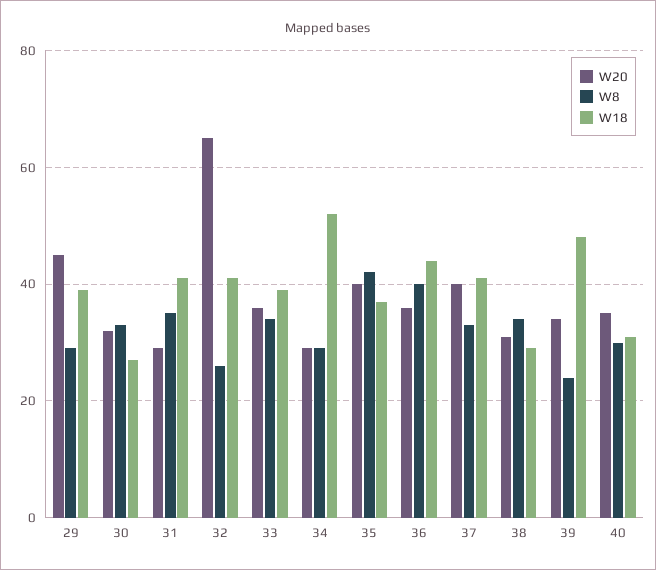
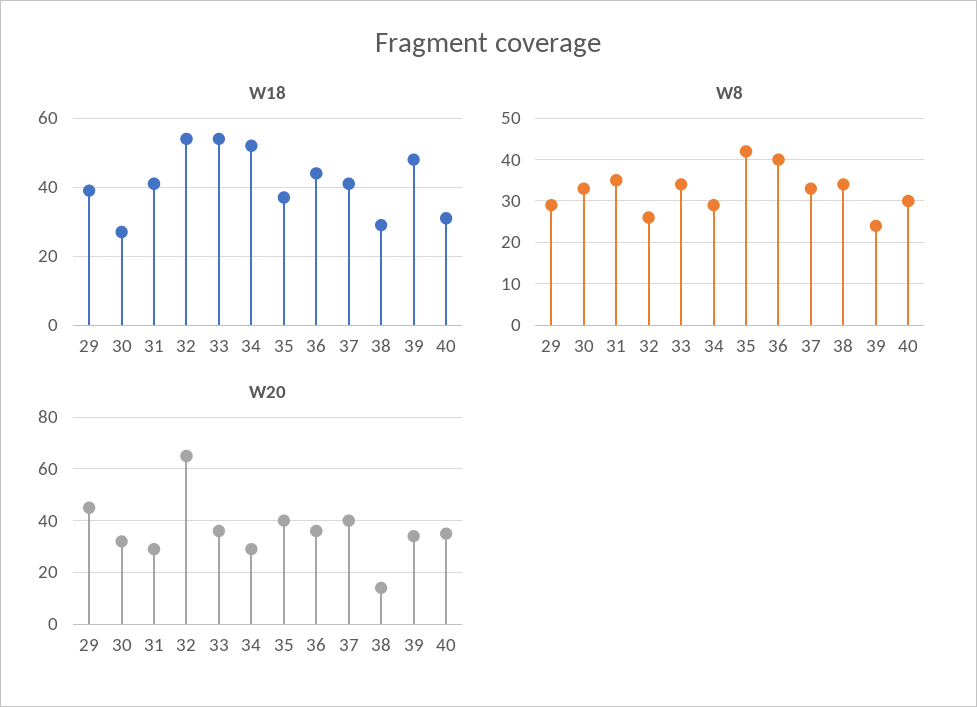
  {
    "W20": {
      "29": 45,
      "30": 30,
      "31": 30,
      "32": 65,
      "33": 35,
      "34": 30,
      "35": 40,
      "36": 35,
      "37": 40,
-     "38": 30,
+     "38": 15,
      "39": 35,
      "40": 35
    },
    "W8": {
      "29": 30,
      "30": 35,
      "31": 35,
      "32": 25,
      "33": 35,
      "34": 30,
      "35": 40,
      "36": 40,
      "37": 35,
      "38": 35,
      "39": 25,
      "40": 30
    },
    "W18": {
      "29": 40,
      "30": 25,
      "31": 40,
-     "32": 40,
+     "32": 55,
-     "33": 40,
+     "33": 55,
      "34": 50,
      "35": 35,
      "36": 45,
      "37": 40,
      "38": 30,
      "39": 50,
      "40": 30
    }
  }

